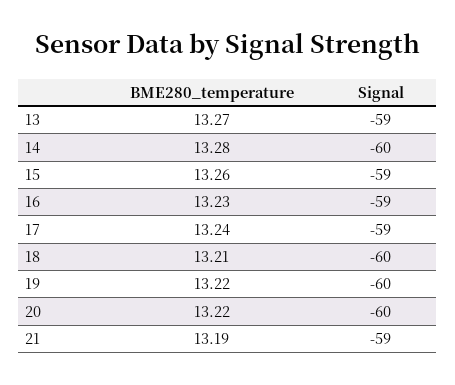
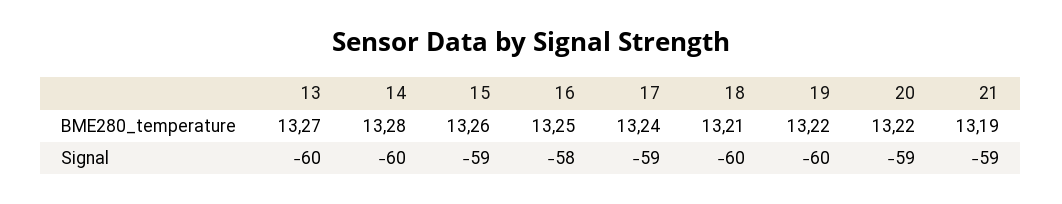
  {
    "BME280_temperature": {
      "13": 13.27,
      "14": 13.28,
      "15": 13.26,
-     "16": 13.23,
+     "16": 13.25,
      "17": 13.24,
      "18": 13.21,
      "19": 13.22,
      "20": 13.22,
      "21": 13.19
    },
    "Signal": {
-     "13": -59,
+     "13": -60,
      "14": -60,
      "15": -59,
-     "16": -59,
+     "16": -58,
      "17": -59,
      "18": -60,
      "19": -60,
-     "20": -60,
+     "20": -59,
      "21": -59
    }
  }

